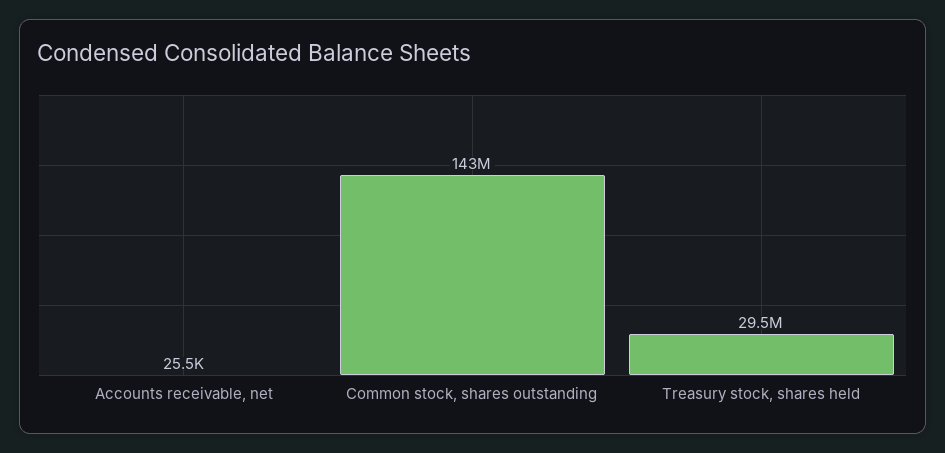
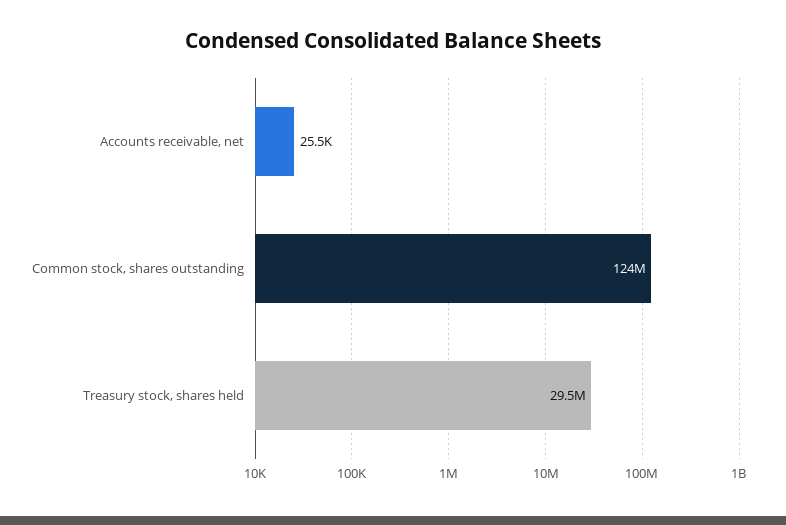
  {
    "Accounts receivable, net": 25500,
-   "Common stock, shares outstanding": 143000000,
+   "Common stock, shares outstanding": 124000000,
    "Treasury stock, shares held": 29500000
  }

